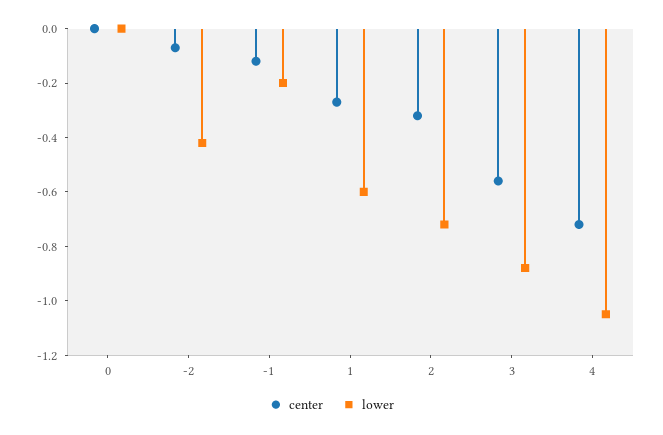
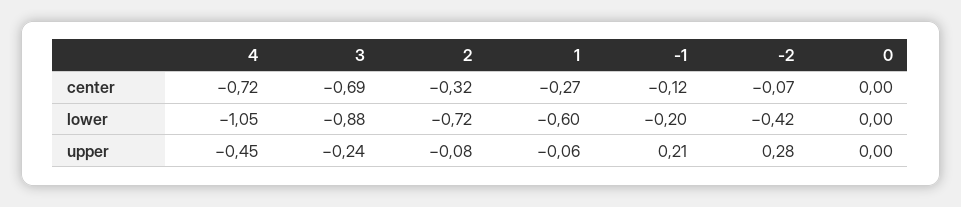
  {
    "center": {
      "0": 0,
      "-2": -0.07,
      "-1": -0.12,
      "1": -0.27,
      "2": -0.32,
-     "3": -0.55,
+     "3": -0.69,
      "4": -0.72
    },
    "lower": {
      "0": 0,
      "-2": -0.42,
      "-1": -0.2,
      "1": -0.6,
      "2": -0.72,
      "3": -0.88,
      "4": -1.05
-   }
+   },
+   "upper": {
+     "4": -0.45,
+     "3": -0.24,
+     "2": -0.08,
+     "1": -0.06,
+     "-1": 0.21,
+     "-2": 0.28,
+     "0": 0
+   }
  }

